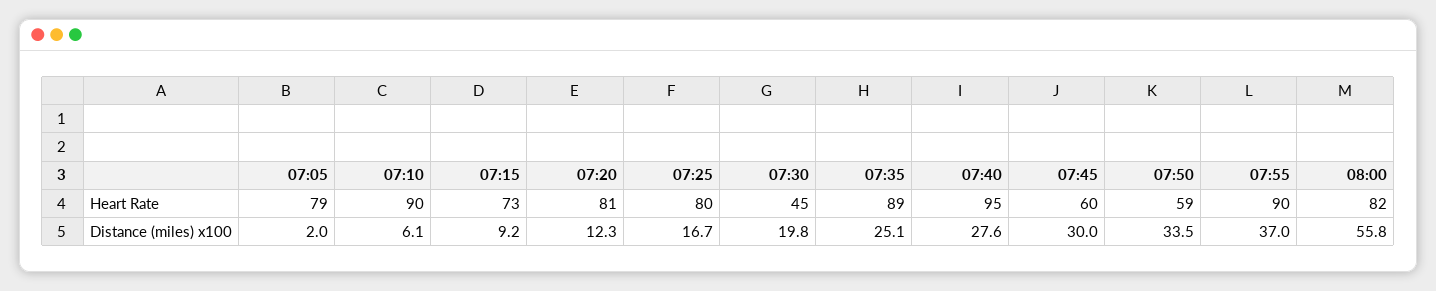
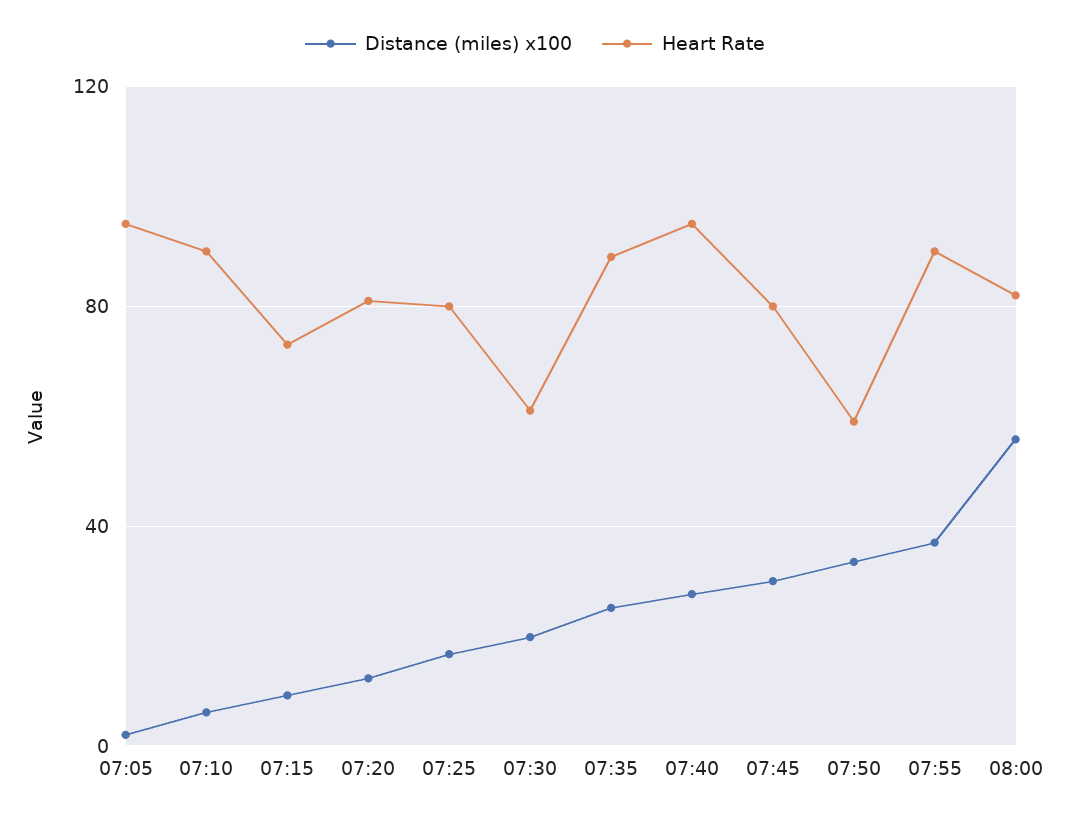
  {
    "Heart Rate": {
-     "07:05": 79,
+     "07:05": 95,
      "07:10": 90,
      "07:15": 73,
      "07:20": 81,
      "07:25": 80,
-     "07:30": 45,
+     "07:30": 60,
      "07:35": 89,
      "07:40": 95,
-     "07:45": 60,
+     "07:45": 80,
      "07:50": 59,
      "07:55": 90,
      "08:00": 82
    },
    "Distance (miles) x100": {
      "07:05": 2,
      "07:10": 6.1,
      "07:15": 9.2,
      "07:20": 12.3,
      "07:25": 16.7,
      "07:30": 19.8,
      "07:35": 25.1,
      "07:40": 27.6,
      "07:45": 30,
      "07:50": 33.5,
      "07:55": 37,
      "08:00": 55.8
    }
  }

